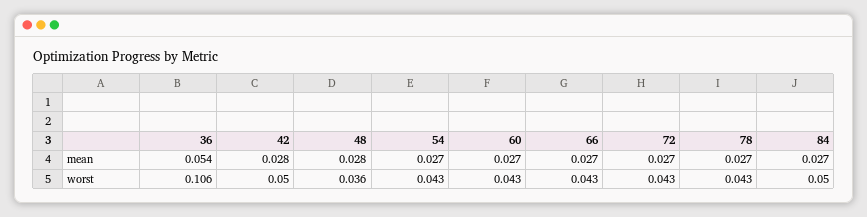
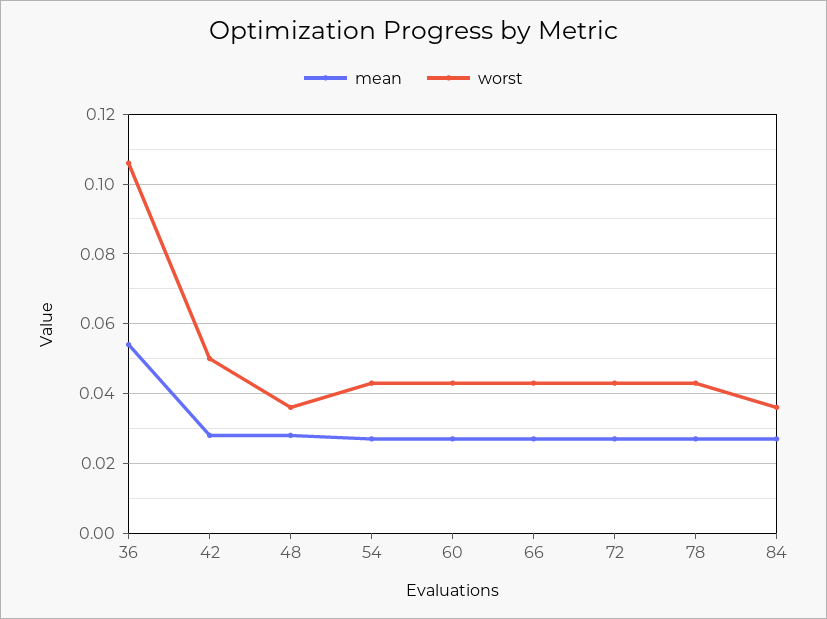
  {
    "mean": {
      "36": 0.054,
      "42": 0.028,
      "48": 0.028,
      "54": 0.027,
      "60": 0.027,
      "66": 0.027,
      "72": 0.027,
      "78": 0.027,
      "84": 0.027
    },
    "worst": {
      "36": 0.106,
      "42": 0.05,
      "48": 0.036,
      "54": 0.043,
      "60": 0.043,
      "66": 0.043,
      "72": 0.043,
      "78": 0.043,
-     "84": 0.05
+     "84": 0.035
    }
  }

